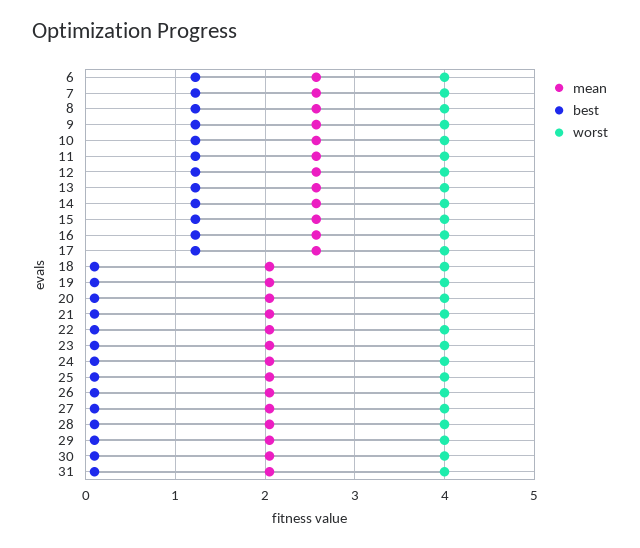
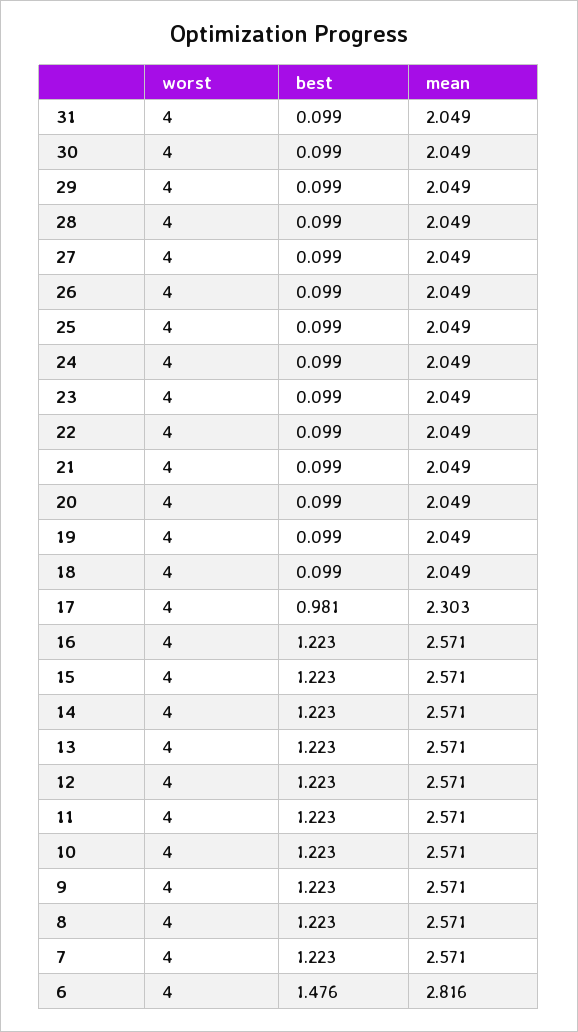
  {
    "mean": {
-     "6": 2.6,
+     "6": 2.816,
      "7": 2.571,
      "8": 2.571,
      "9": 2.571,
      "10": 2.571,
      "11": 2.571,
      "12": 2.571,
      "13": 2.571,
      "14": 2.571,
      "15": 2.571,
      "16": 2.571,
-     "17": 2.6,
+     "17": 2.303,
      "18": 2.049,
      "19": 2.049,
      "20": 2.049,
      "21": 2.049,
      "22": 2.049,
      "23": 2.049,
      "24": 2.049,
      "25": 2.049,
      "26": 2.049,
      "27": 2.049,
      "28": 2.049,
      "29": 2.049,
      "30": 2.049,
      "31": 2.049
    },
    "best": {
-     "6": 1.2,
+     "6": 1.476,
      "7": 1.223,
      "8": 1.223,
      "9": 1.223,
      "10": 1.223,
      "11": 1.223,
      "12": 1.223,
      "13": 1.223,
      "14": 1.223,
      "15": 1.223,
      "16": 1.223,
-     "17": 1.2,
+     "17": 0.981,
      "18": 0.099,
      "19": 0.099,
      "20": 0.099,
      "21": 0.099,
      "22": 0.099,
      "23": 0.099,
      "24": 0.099,
      "25": 0.099,
      "26": 0.099,
      "27": 0.099,
      "28": 0.099,
      "29": 0.099,
      "30": 0.099,
      "31": 0.099
    },
    "worst": {
      "6": 4,
      "7": 4,
      "8": 4,
      "9": 4,
      "10": 4,
      "11": 4,
      "12": 4,
      "13": 4,
      "14": 4,
      "15": 4,
      "16": 4,
      "17": 4,
      "18": 4,
      "19": 4,
      "20": 4,
      "21": 4,
      "22": 4,
      "23": 4,
      "24": 4,
      "25": 4,
      "26": 4,
      "27": 4,
      "28": 4,
      "29": 4,
      "30": 4,
      "31": 4
    }
  }

